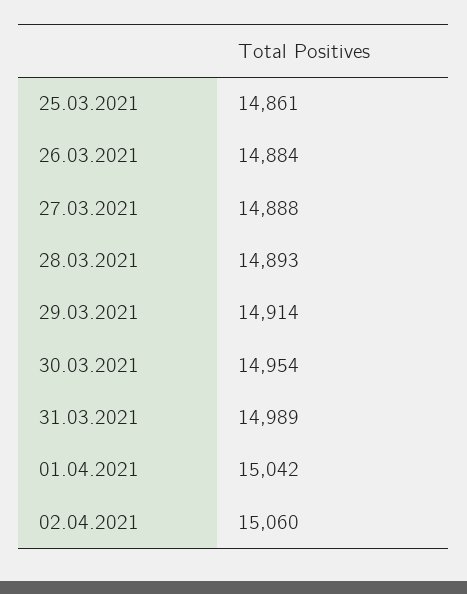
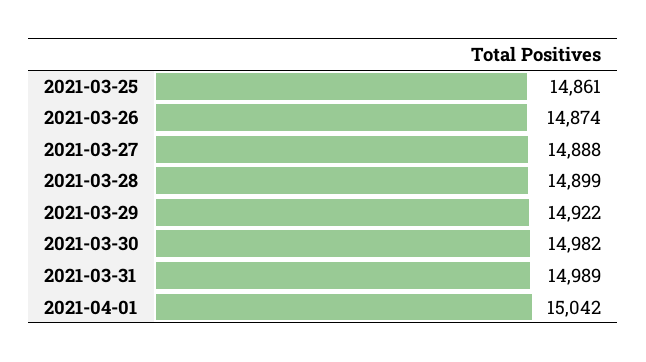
  {
    "25.03.2021": 14861,
-   "26.03.2021": 14884,
+   "26.03.2021": 14874,
    "27.03.2021": 14888,
-   "28.03.2021": 14893,
+   "28.03.2021": 14899,
-   "29.03.2021": 14914,
+   "29.03.2021": 14922,
-   "30.03.2021": 14954,
+   "30.03.2021": 14982,
    "31.03.2021": 14989,
-   "01.04.2021": 15042,
+   "01.04.2021": 15042
-   "02.04.2021": 15060
  }

